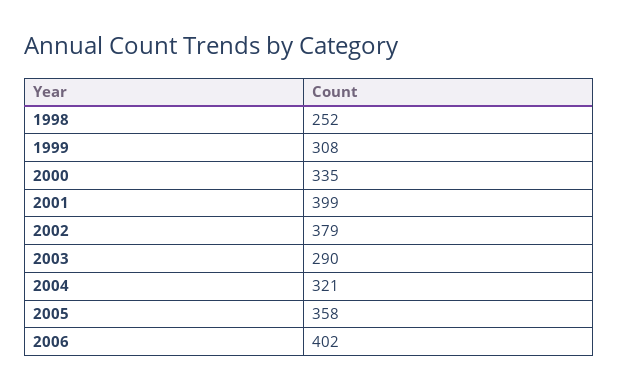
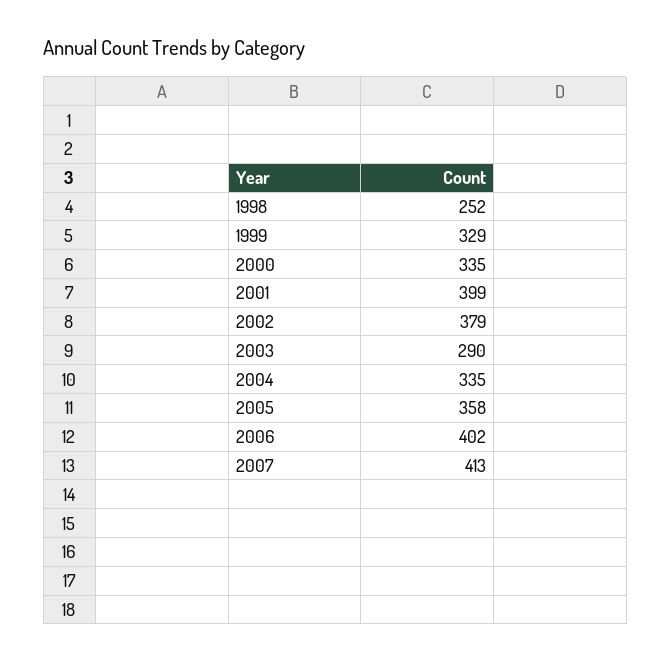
  {
    "1998": 252,
-   "1999": 308,
+   "1999": 329,
    "2000": 335,
    "2001": 399,
    "2002": 379,
    "2003": 290,
-   "2004": 321,
+   "2004": 335,
    "2005": 358,
-   "2006": 402
+   "2006": 402,
+   "2007": 413
  }

